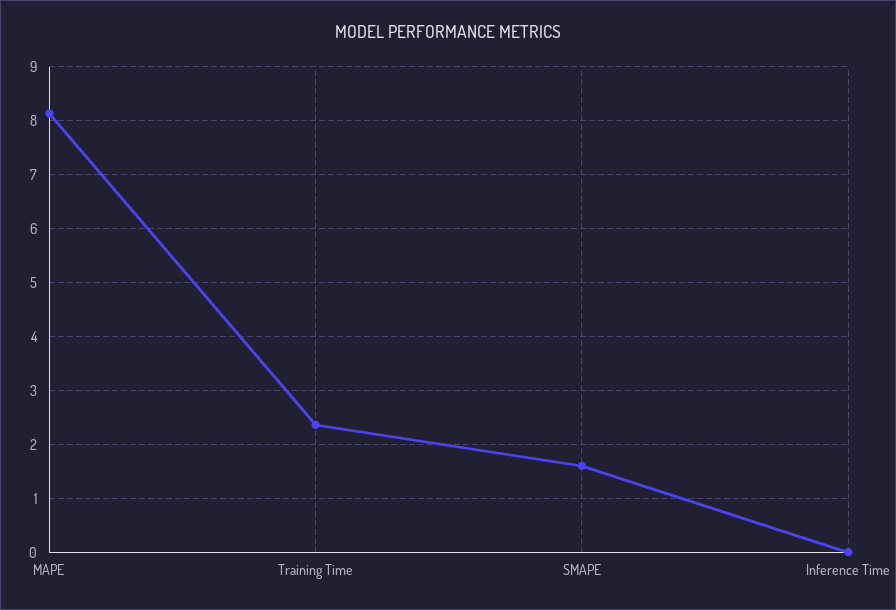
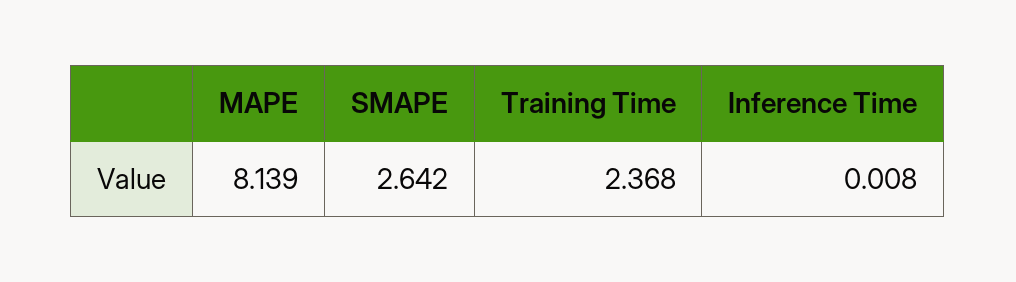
  {
    "MAPE": 8.139,
    "Training Time": 2.368,
-   "SMAPE": 1.6,
+   "SMAPE": 2.642,
    "Inference Time": 0.008
  }

